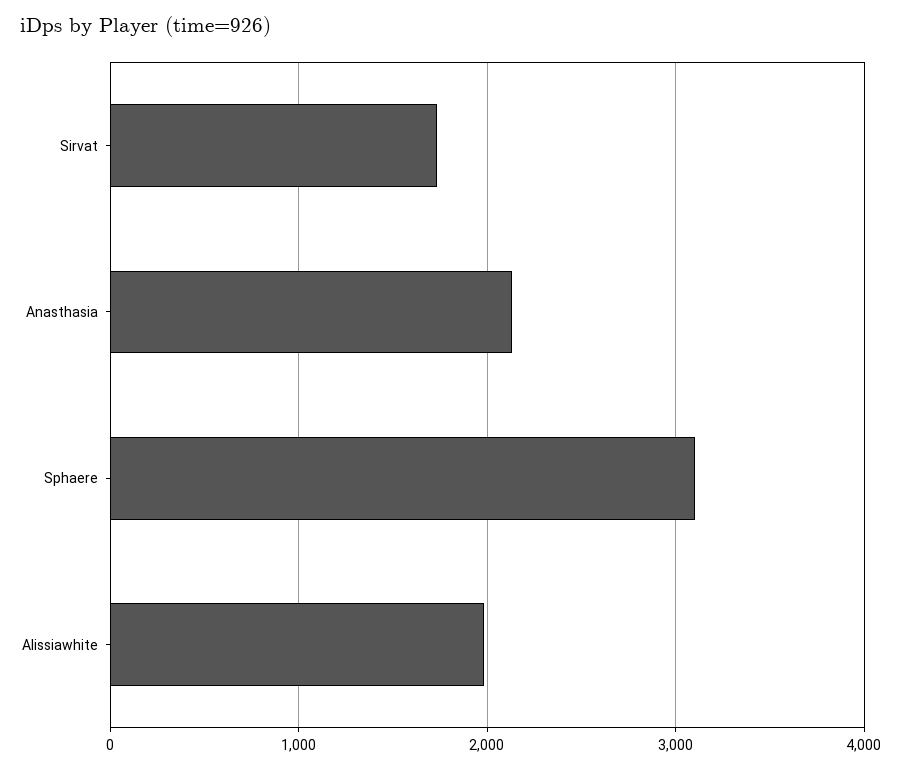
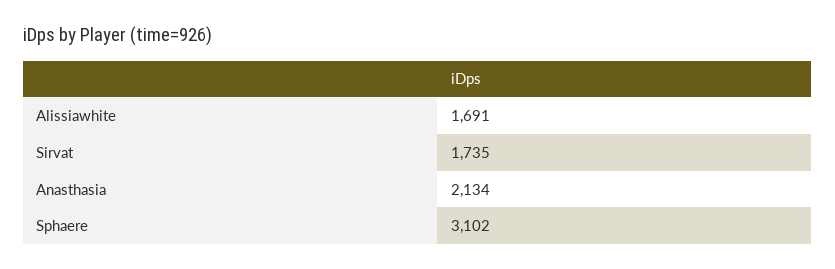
  {
    "Sirvat": 1735,
    "Anasthasia": 2134,
    "Sphaere": 3102,
-   "Alissiawhite": 2000
+   "Alissiawhite": 1691
  }

